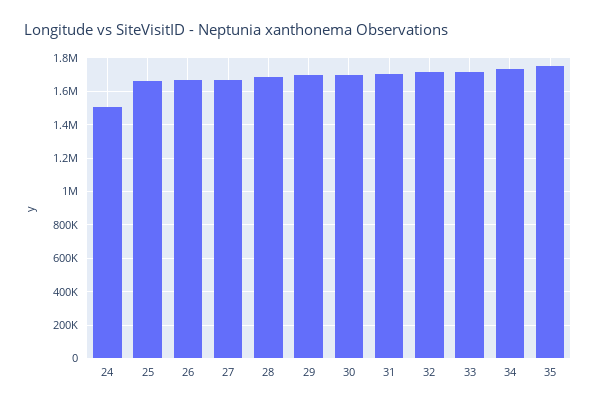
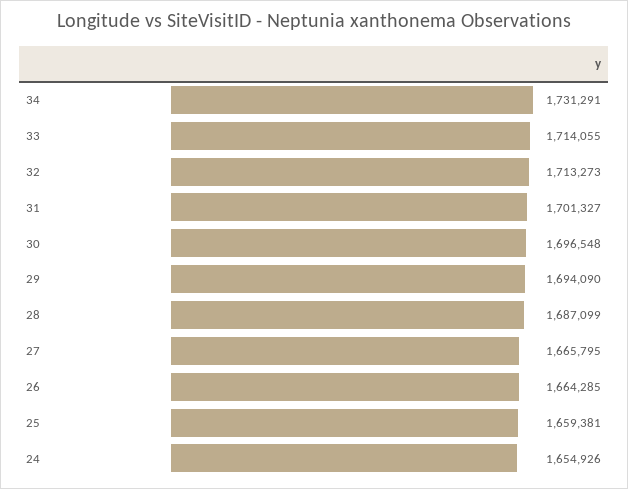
  {
-   "24": 1500000,
+   "24": 1654926,
    "25": 1659381,
    "26": 1664285,
    "27": 1665795,
    "28": 1687099,
    "29": 1694090,
    "30": 1696548,
    "31": 1701327,
    "32": 1713273,
    "33": 1714055,
-   "34": 1731291,
+   "34": 1731291
-   "35": 1750000
  }

